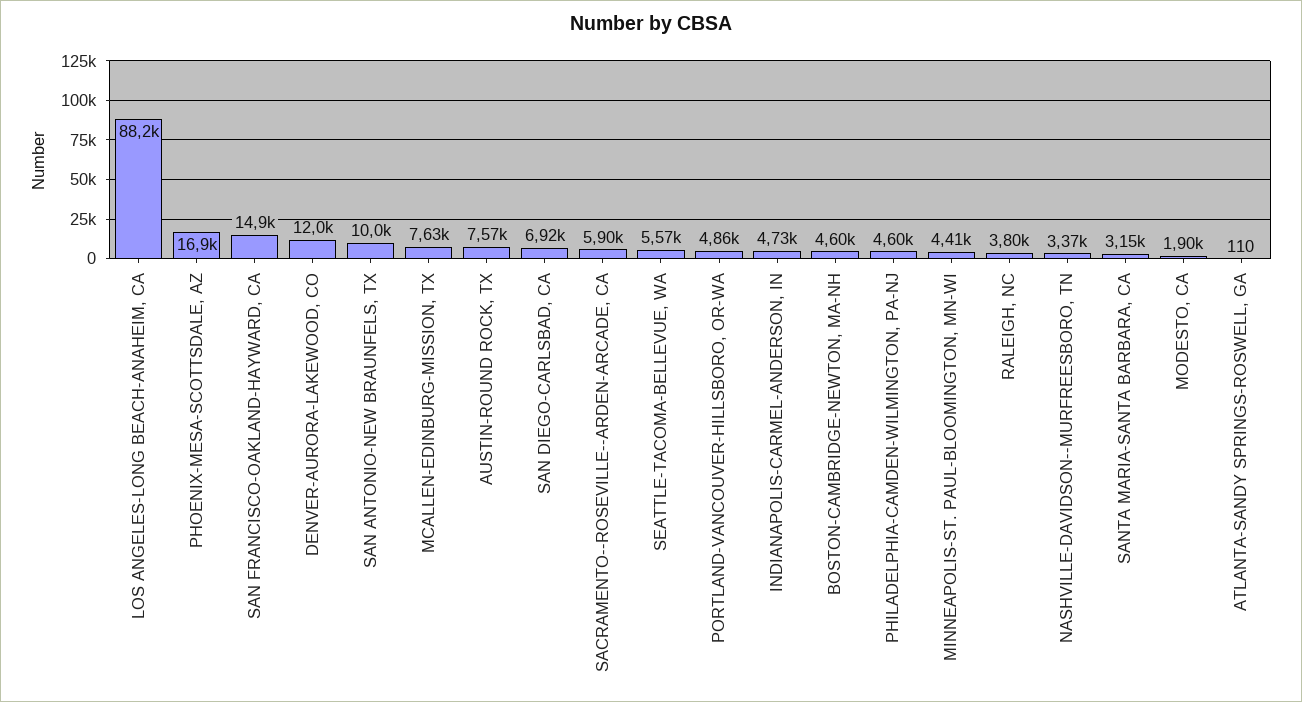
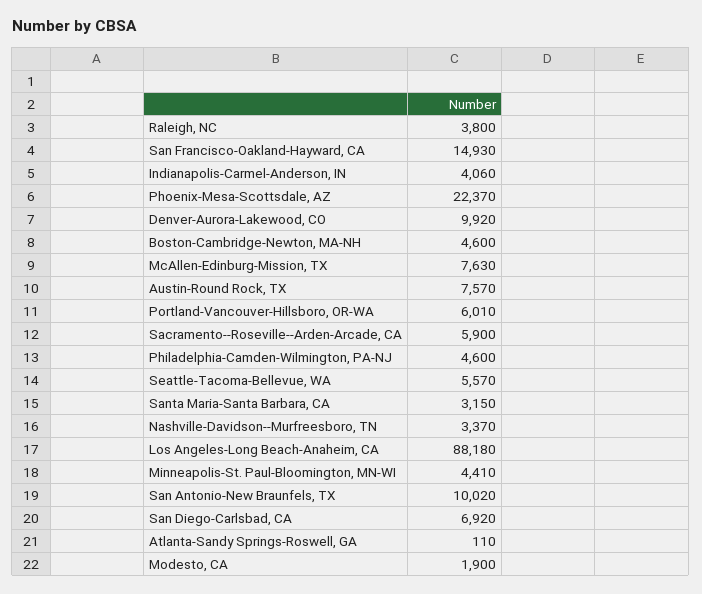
  {
    "LOS ANGELES-LONG BEACH-ANAHEIM, CA": 88180,
-   "PHOENIX-MESA-SCOTTSDALE, AZ": 16900,
+   "PHOENIX-MESA-SCOTTSDALE, AZ": 22370,
    "SAN FRANCISCO-OAKLAND-HAYWARD, CA": 14930,
-   "DENVER-AURORA-LAKEWOOD, CO": 12000,
+   "DENVER-AURORA-LAKEWOOD, CO": 9920,
    "SAN ANTONIO-NEW BRAUNFELS, TX": 10020,
    "MCALLEN-EDINBURG-MISSION, TX": 7630,
    "AUSTIN-ROUND ROCK, TX": 7570,
    "SAN DIEGO-CARLSBAD, CA": 6920,
    "SACRAMENTO--ROSEVILLE--ARDEN-ARCADE, CA": 5900,
    "SEATTLE-TACOMA-BELLEVUE, WA": 5570,
-   "PORTLAND-VANCOUVER-HILLSBORO, OR-WA": 4860,
+   "PORTLAND-VANCOUVER-HILLSBORO, OR-WA": 6010,
-   "INDIANAPOLIS-CARMEL-ANDERSON, IN": 4730,
+   "INDIANAPOLIS-CARMEL-ANDERSON, IN": 4060,
    "BOSTON-CAMBRIDGE-NEWTON, MA-NH": 4600,
    "PHILADELPHIA-CAMDEN-WILMINGTON, PA-NJ": 4600,
    "MINNEAPOLIS-ST. PAUL-BLOOMINGTON, MN-WI": 4410,
    "RALEIGH, NC": 3800,
    "NASHVILLE-DAVIDSON--MURFREESBORO, TN": 3370,
    "SANTA MARIA-SANTA BARBARA, CA": 3150,
    "MODESTO, CA": 1900,
    "ATLANTA-SANDY SPRINGS-ROSWELL, GA": 110
  }

